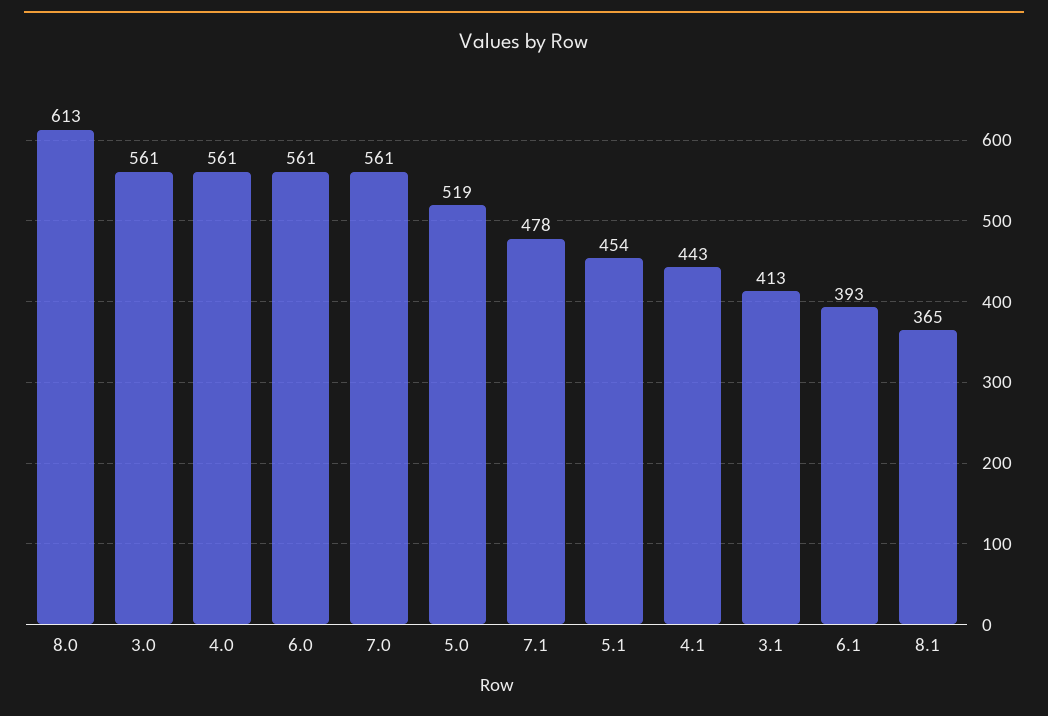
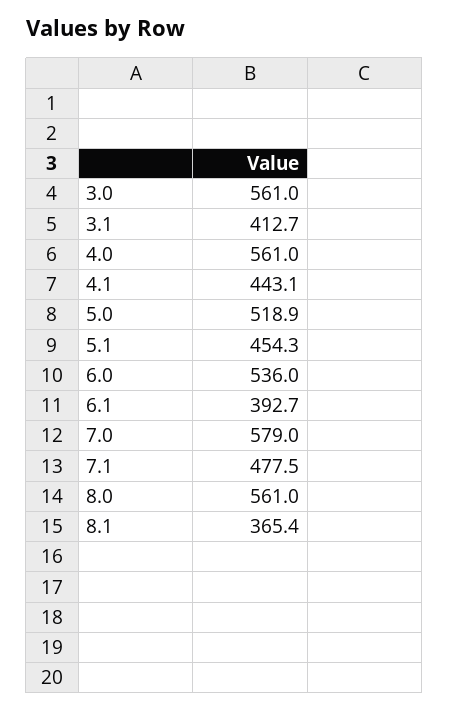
  {
-   "8.0": 613,
+   "8.0": 561,
    "3.0": 561,
    "4.0": 561,
-   "6.0": 561,
+   "6.0": 536,
-   "7.0": 561,
+   "7.0": 579,
    "5.0": 518.9,
    "7.1": 477.5,
    "5.1": 454.3,
    "4.1": 443.1,
    "3.1": 412.7,
    "6.1": 392.7,
    "8.1": 365.4
  }

